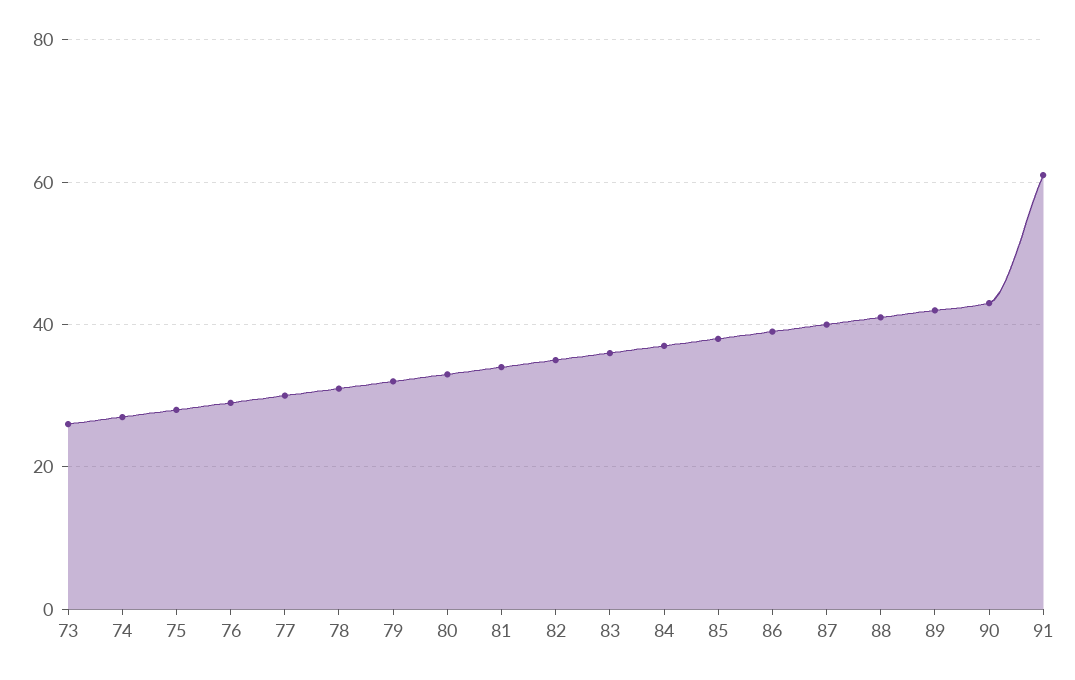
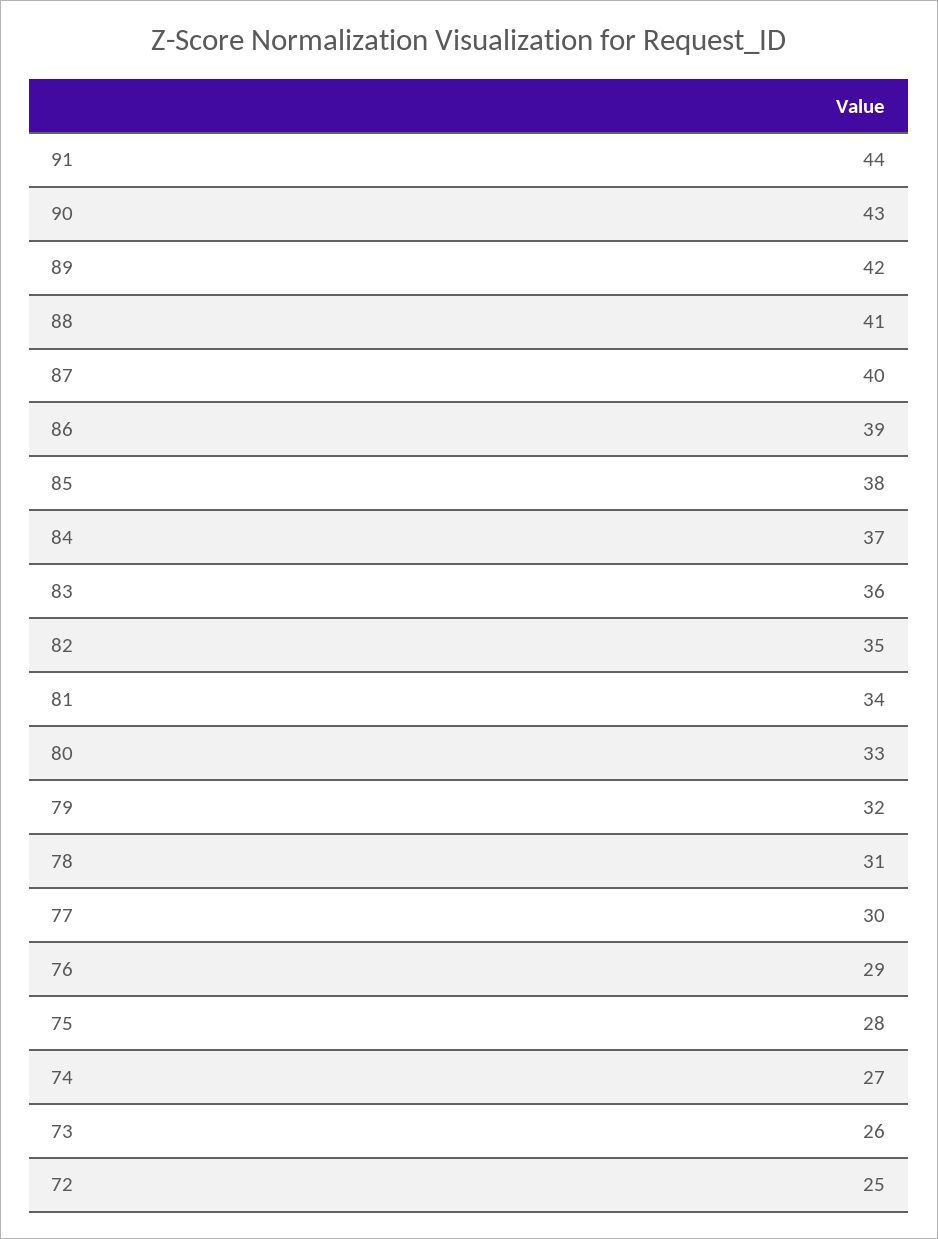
  {
    "73": 26,
    "74": 27,
    "75": 28,
    "76": 29,
    "77": 30,
    "78": 31,
    "79": 32,
    "80": 33,
    "81": 34,
    "82": 35,
    "83": 36,
    "84": 37,
    "85": 38,
    "86": 39,
    "87": 40,
    "88": 41,
    "89": 42,
    "90": 43,
-   "91": 60
+   "91": 44,
+   "72": 25
  }

